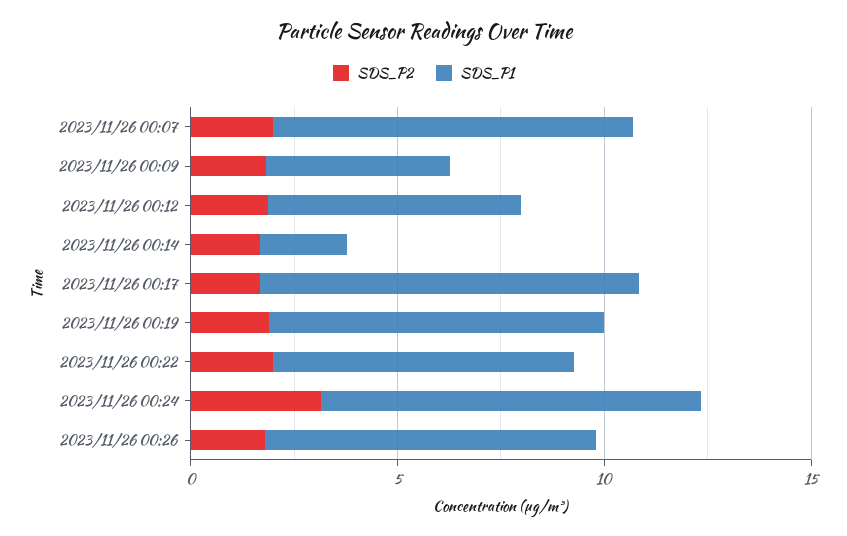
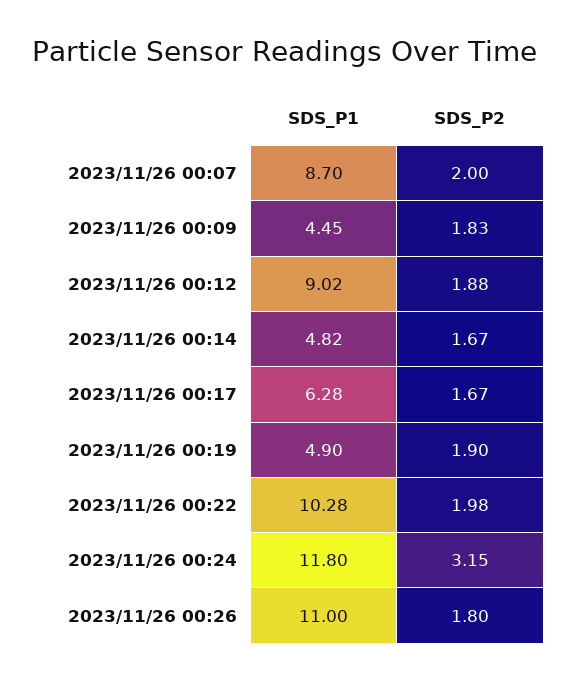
  {
    "SDS_P2": {
      "2023/11/26 00:07": 2,
      "2023/11/26 00:09": 1.83,
      "2023/11/26 00:12": 1.88,
      "2023/11/26 00:14": 1.67,
      "2023/11/26 00:17": 1.67,
      "2023/11/26 00:19": 1.9,
      "2023/11/26 00:22": 1.98,
      "2023/11/26 00:24": 3.15,
      "2023/11/26 00:26": 1.8
    },
    "SDS_P1": {
      "2023/11/26 00:07": 8.7,
      "2023/11/26 00:09": 4.45,
-     "2023/11/26 00:12": 6,
+     "2023/11/26 00:12": 9.02,
-     "2023/11/26 00:14": 2,
+     "2023/11/26 00:14": 4.82,
-     "2023/11/26 00:17": 9,
+     "2023/11/26 00:17": 6.28,
-     "2023/11/26 00:19": 8,
+     "2023/11/26 00:19": 4.9,
-     "2023/11/26 00:22": 7,
+     "2023/11/26 00:22": 10.28,
-     "2023/11/26 00:24": 9,
+     "2023/11/26 00:24": 11.8,
-     "2023/11/26 00:26": 8
+     "2023/11/26 00:26": 11
    }
  }

